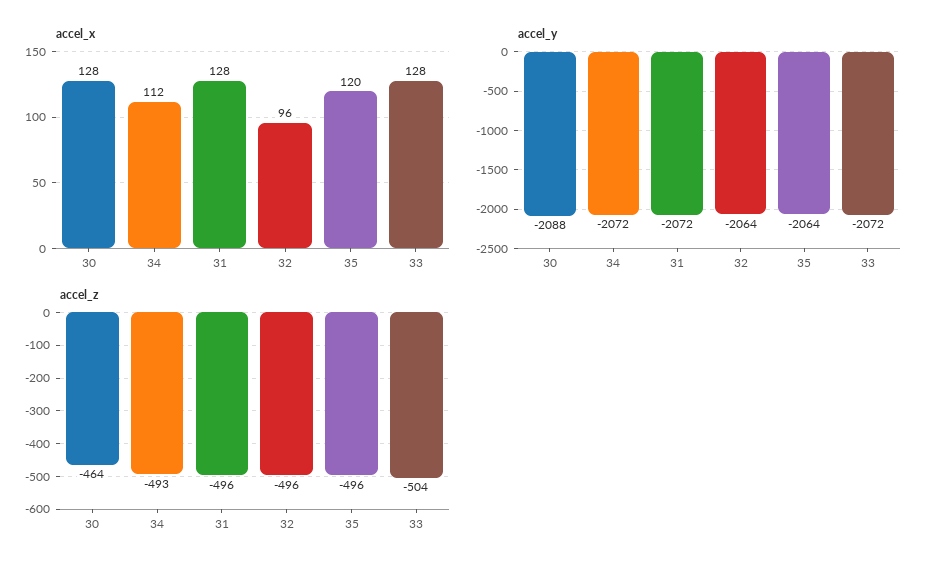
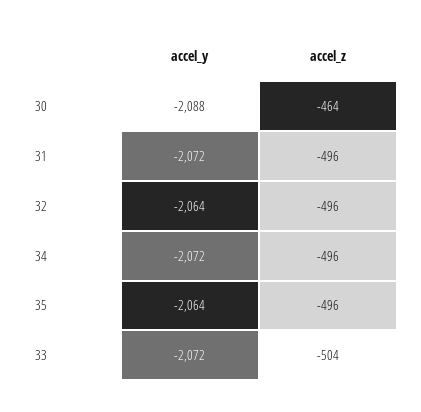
  {
-   "accel_x": {
-     "30": 128,
-     "34": 112,
-     "31": 128,
-     "32": 96,
-     "35": 120,
-     "33": 128
-   },
    "accel_y": {
      "30": -2088,
      "34": -2072,
      "31": -2072,
      "32": -2064,
      "35": -2064,
      "33": -2072
    },
    "accel_z": {
      "30": -464,
-     "34": -493,
+     "34": -496,
      "31": -496,
      "32": -496,
      "35": -496,
      "33": -504
    }
  }

